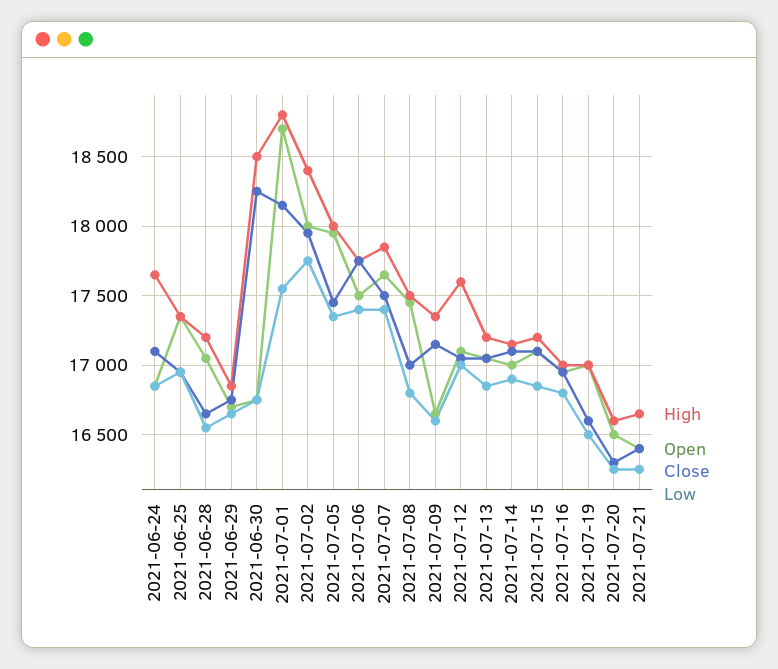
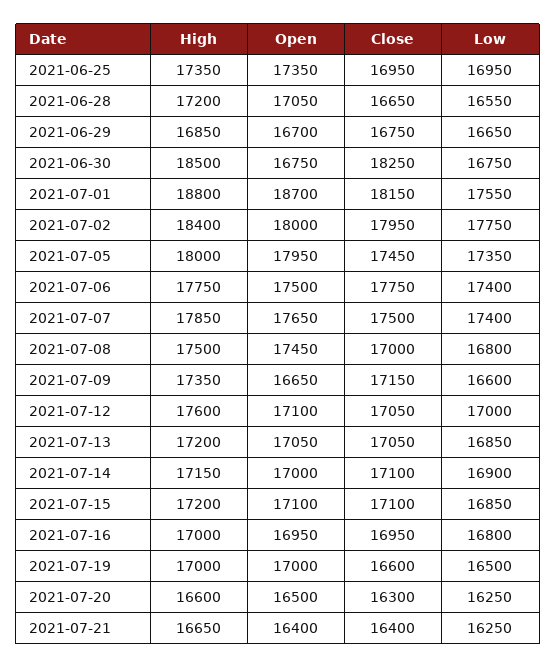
  {
    "High": {
-     "2021-06-24": 17650,
      "2021-06-25": 17350,
      "2021-06-28": 17200,
      "2021-06-29": 16850,
      "2021-06-30": 18500,
      "2021-07-01": 18800,
      "2021-07-02": 18400,
      "2021-07-05": 18000,
      "2021-07-06": 17750,
      "2021-07-07": 17850,
      "2021-07-08": 17500,
      "2021-07-09": 17350,
      "2021-07-12": 17600,
      "2021-07-13": 17200,
      "2021-07-14": 17150,
      "2021-07-15": 17200,
      "2021-07-16": 17000,
      "2021-07-19": 17000,
      "2021-07-20": 16600,
      "2021-07-21": 16650
    },
    "Open": {
-     "2021-06-24": 16850,
      "2021-06-25": 17350,
      "2021-06-28": 17050,
      "2021-06-29": 16700,
      "2021-06-30": 16750,
      "2021-07-01": 18700,
      "2021-07-02": 18000,
      "2021-07-05": 17950,
      "2021-07-06": 17500,
      "2021-07-07": 17650,
      "2021-07-08": 17450,
      "2021-07-09": 16650,
      "2021-07-12": 17100,
      "2021-07-13": 17050,
      "2021-07-14": 17000,
      "2021-07-15": 17100,
      "2021-07-16": 16950,
      "2021-07-19": 17000,
      "2021-07-20": 16500,
      "2021-07-21": 16400
    },
    "Close": {
-     "2021-06-24": 17100,
      "2021-06-25": 16950,
      "2021-06-28": 16650,
      "2021-06-29": 16750,
      "2021-06-30": 18250,
      "2021-07-01": 18150,
      "2021-07-02": 17950,
      "2021-07-05": 17450,
      "2021-07-06": 17750,
      "2021-07-07": 17500,
      "2021-07-08": 17000,
      "2021-07-09": 17150,
      "2021-07-12": 17050,
      "2021-07-13": 17050,
      "2021-07-14": 17100,
      "2021-07-15": 17100,
      "2021-07-16": 16950,
      "2021-07-19": 16600,
      "2021-07-20": 16300,
      "2021-07-21": 16400
    },
    "Low": {
-     "2021-06-24": 16850,
      "2021-06-25": 16950,
      "2021-06-28": 16550,
      "2021-06-29": 16650,
      "2021-06-30": 16750,
      "2021-07-01": 17550,
      "2021-07-02": 17750,
      "2021-07-05": 17350,
      "2021-07-06": 17400,
      "2021-07-07": 17400,
      "2021-07-08": 16800,
      "2021-07-09": 16600,
      "2021-07-12": 17000,
      "2021-07-13": 16850,
      "2021-07-14": 16900,
      "2021-07-15": 16850,
      "2021-07-16": 16800,
      "2021-07-19": 16500,
      "2021-07-20": 16250,
      "2021-07-21": 16250
    }
  }

